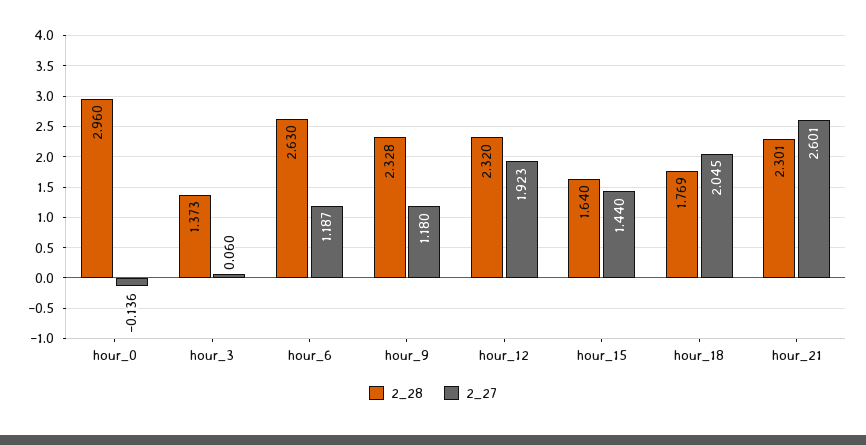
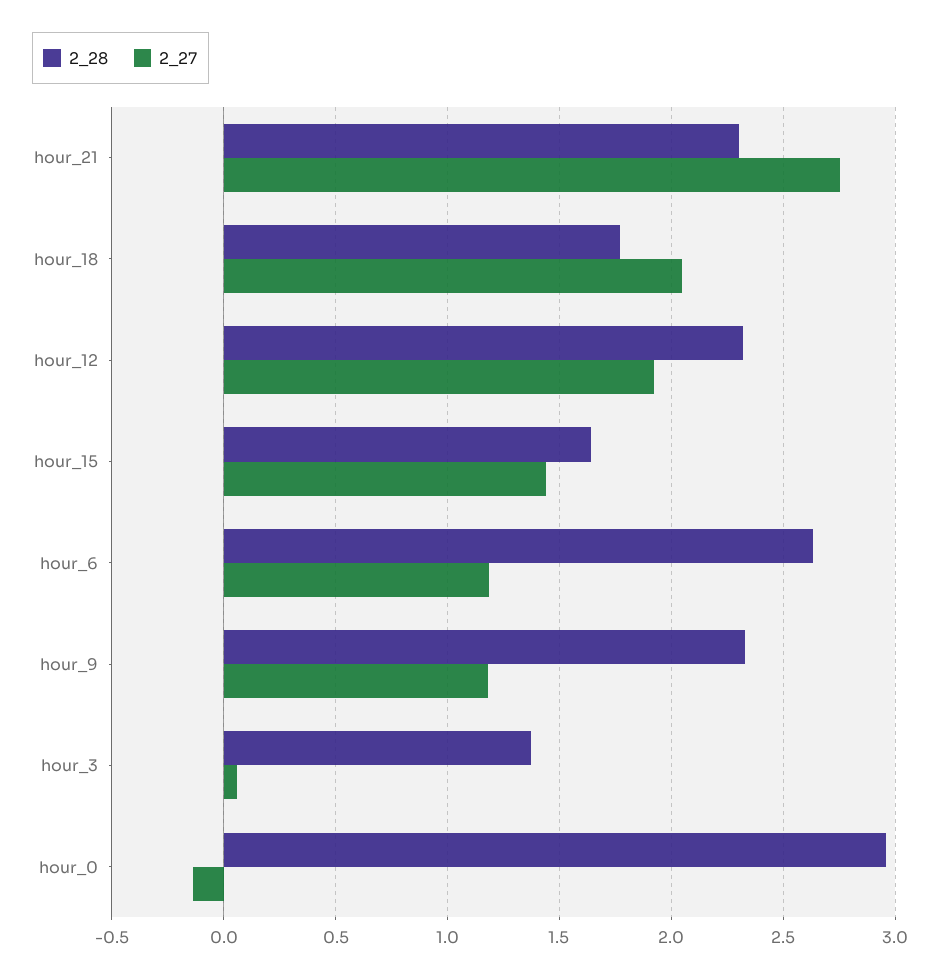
  {
    "2_28": {
      "hour_0": 2.96,
      "hour_3": 1.373,
      "hour_6": 2.63,
      "hour_9": 2.328,
      "hour_12": 2.32,
      "hour_15": 1.64,
      "hour_18": 1.769,
      "hour_21": 2.301
    },
    "2_27": {
      "hour_0": -0.136,
      "hour_3": 0.06,
      "hour_6": 1.187,
      "hour_9": 1.18,
      "hour_12": 1.923,
      "hour_15": 1.44,
      "hour_18": 2.045,
-     "hour_21": 2.601
+     "hour_21": 2.75
    }
  }

